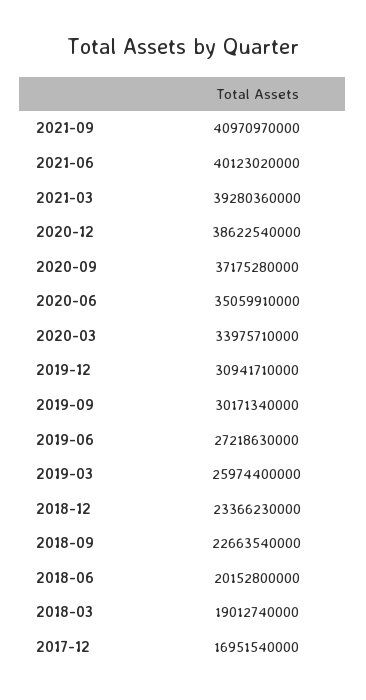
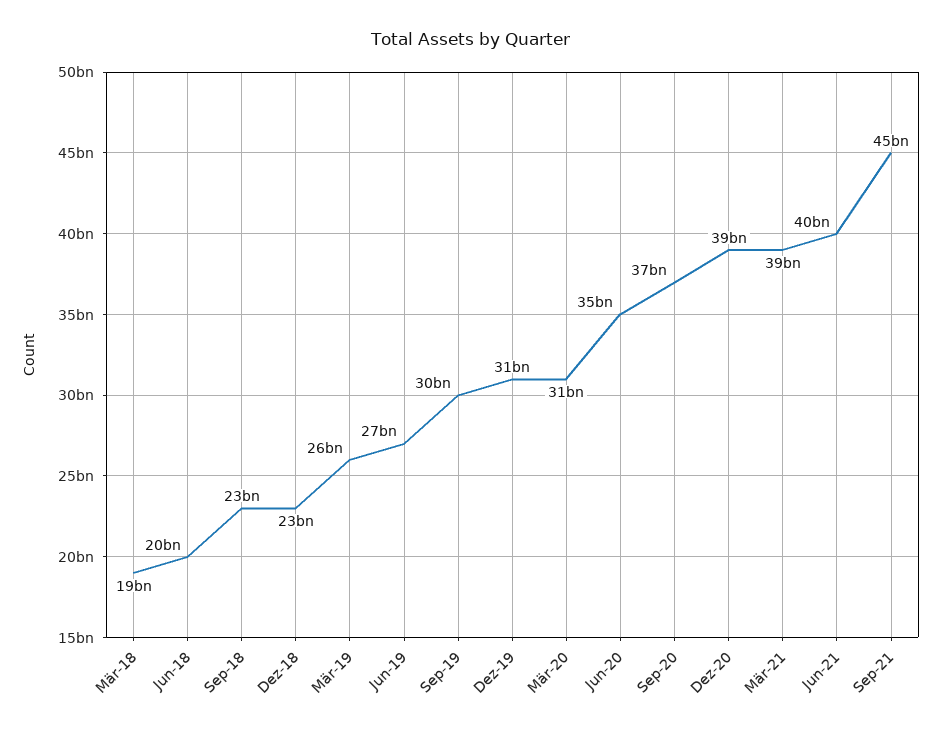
  {
-   "2021-09": 40970970000,
+   "2021-09": 45000000000,
    "2021-06": 40123020000,
    "2021-03": 39280360000,
    "2020-12": 38622540000,
    "2020-09": 37175280000,
    "2020-06": 35059910000,
-   "2020-03": 33975710000,
+   "2020-03": 31000000000,
    "2019-12": 30941710000,
    "2019-09": 30171340000,
    "2019-06": 27218630000,
    "2019-03": 25974400000,
    "2018-12": 23366230000,
    "2018-09": 22663540000,
    "2018-06": 20152800000,
-   "2018-03": 19012740000,
+   "2018-03": 19012740000
-   "2017-12": 16951540000
  }

